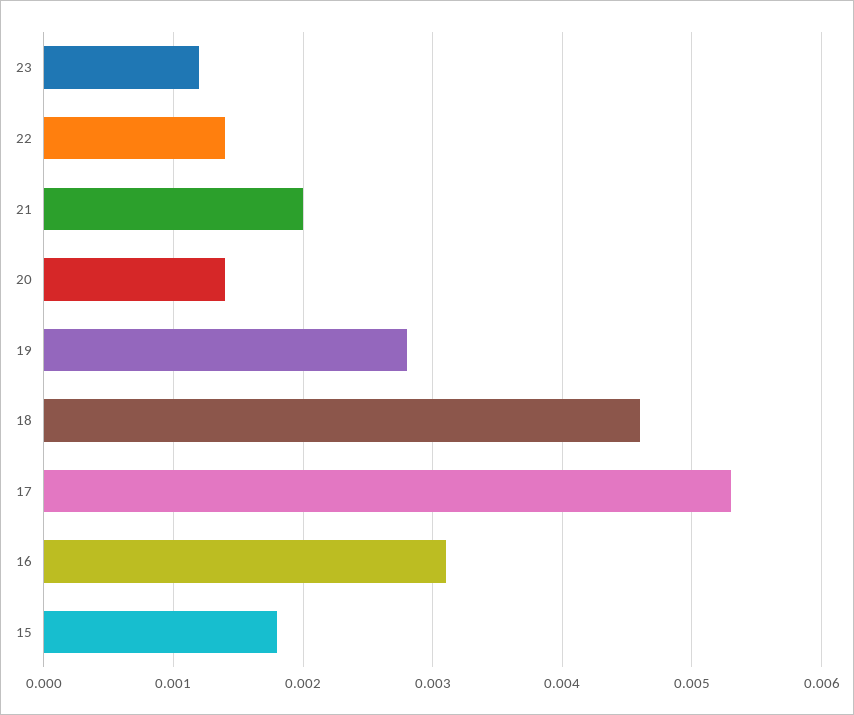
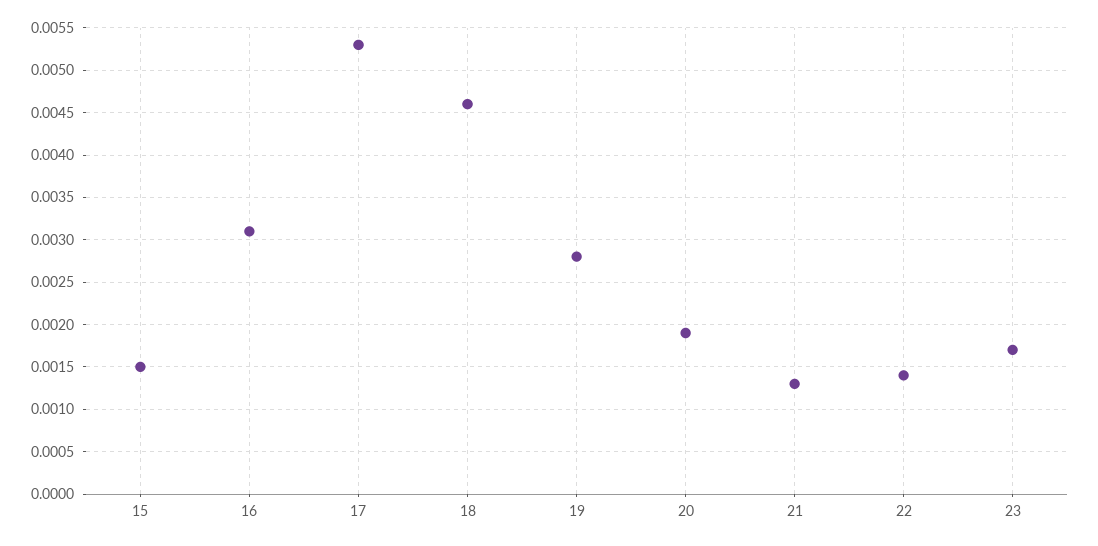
  {
-   "23": 0.0012,
+   "23": 0.0017,
    "22": 0.0014,
-   "21": 0.002,
+   "21": 0.0013,
-   "20": 0.0014,
+   "20": 0.0019,
    "19": 0.0028,
    "18": 0.0046,
    "17": 0.0053,
    "16": 0.0031,
-   "15": 0.0018
+   "15": 0.0015
  }

